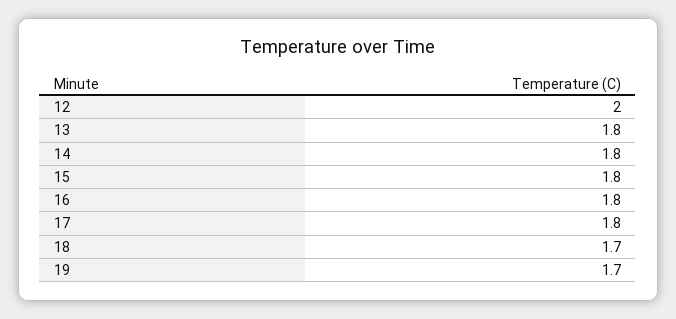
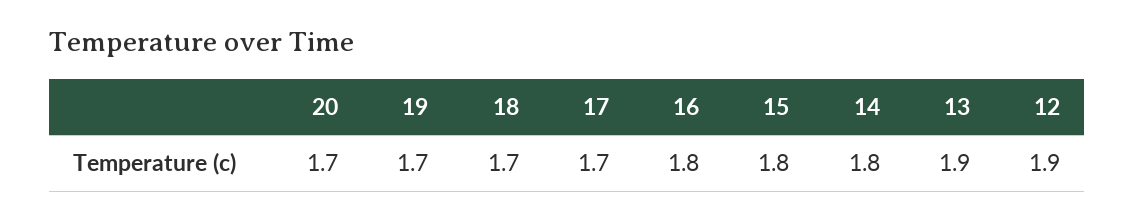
  {
-   "12": 2,
+   "12": 1.9,
-   "13": 1.8,
+   "13": 1.9,
    "14": 1.8,
    "15": 1.8,
    "16": 1.8,
-   "17": 1.8,
+   "17": 1.7,
    "18": 1.7,
-   "19": 1.7
+   "19": 1.7,
+   "20": 1.7
  }

